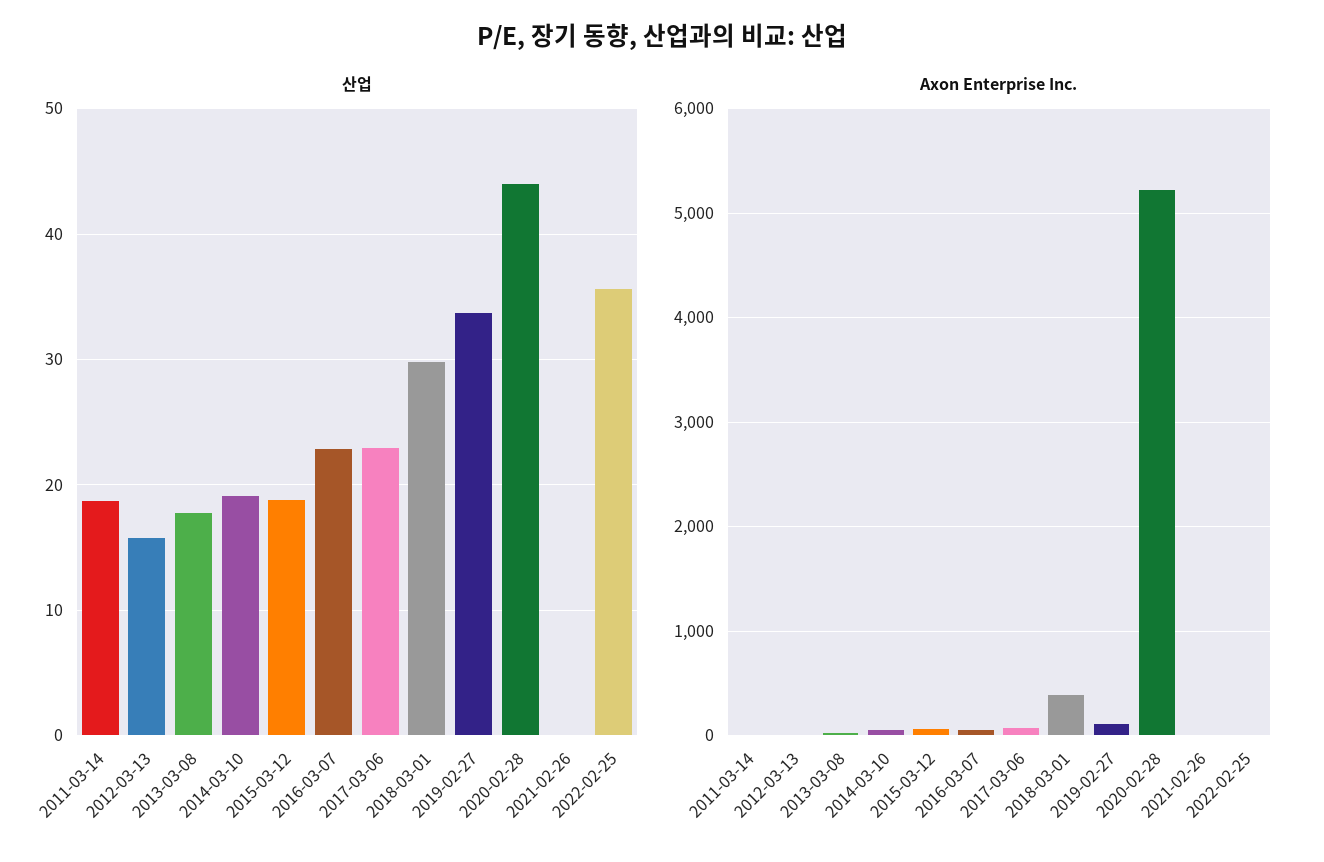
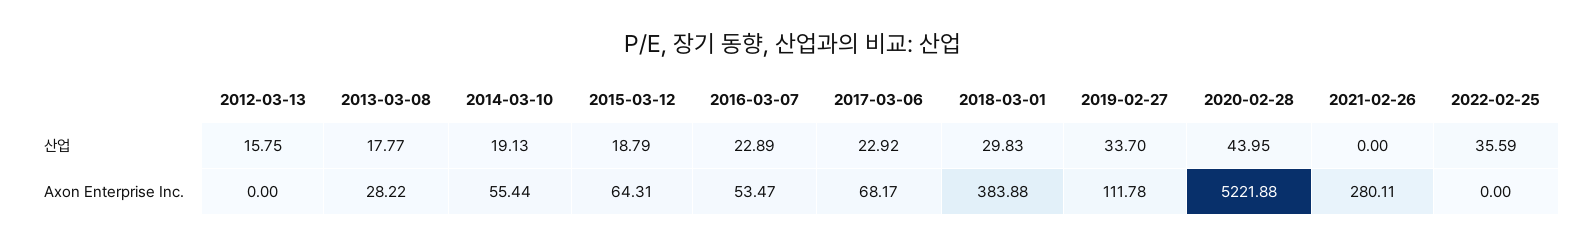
  {
    "산업": {
-     "2011-03-14": 19,
      "2012-03-13": 15.75,
      "2013-03-08": 17.77,
      "2014-03-10": 19.13,
      "2015-03-12": 18.79,
      "2016-03-07": 22.89,
      "2017-03-06": 22.92,
      "2018-03-01": 29.83,
      "2019-02-27": 33.7,
      "2020-02-28": 43.95,
      "2021-02-26": 0,
      "2022-02-25": 35.59
    },
    "Axon Enterprise Inc.": {
-     "2011-03-14": 0,
      "2012-03-13": 0,
      "2013-03-08": 28.22,
      "2014-03-10": 55.44,
      "2015-03-12": 64.31,
      "2016-03-07": 53.47,
      "2017-03-06": 68.17,
      "2018-03-01": 383.88,
      "2019-02-27": 111.78,
      "2020-02-28": 5221.88,
-     "2021-02-26": 0,
+     "2021-02-26": 280.11,
      "2022-02-25": 0
    }
  }

